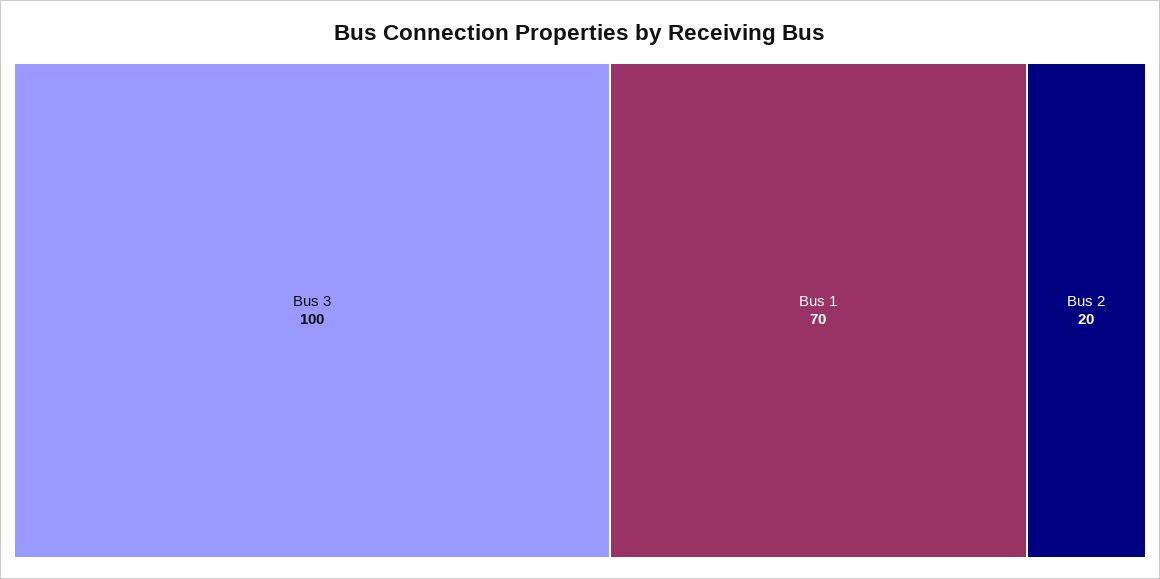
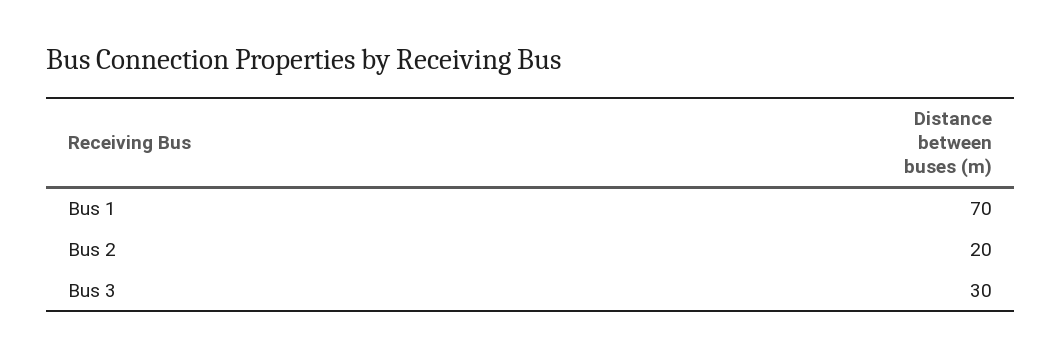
  {
-   "Bus 3": 100,
+   "Bus 3": 30,
    "Bus 1": 70,
    "Bus 2": 20
  }

